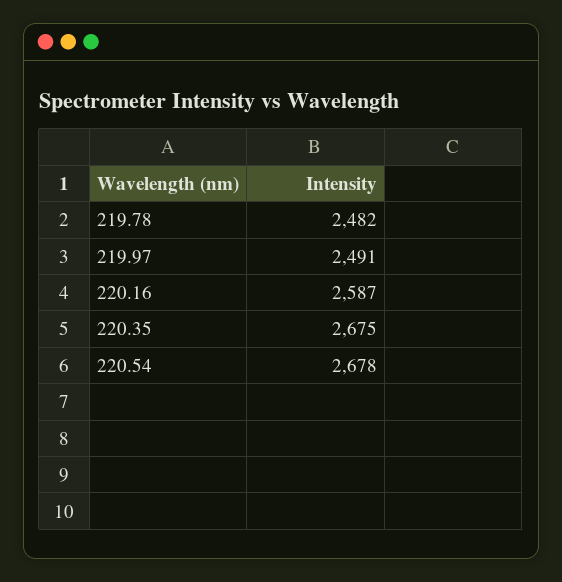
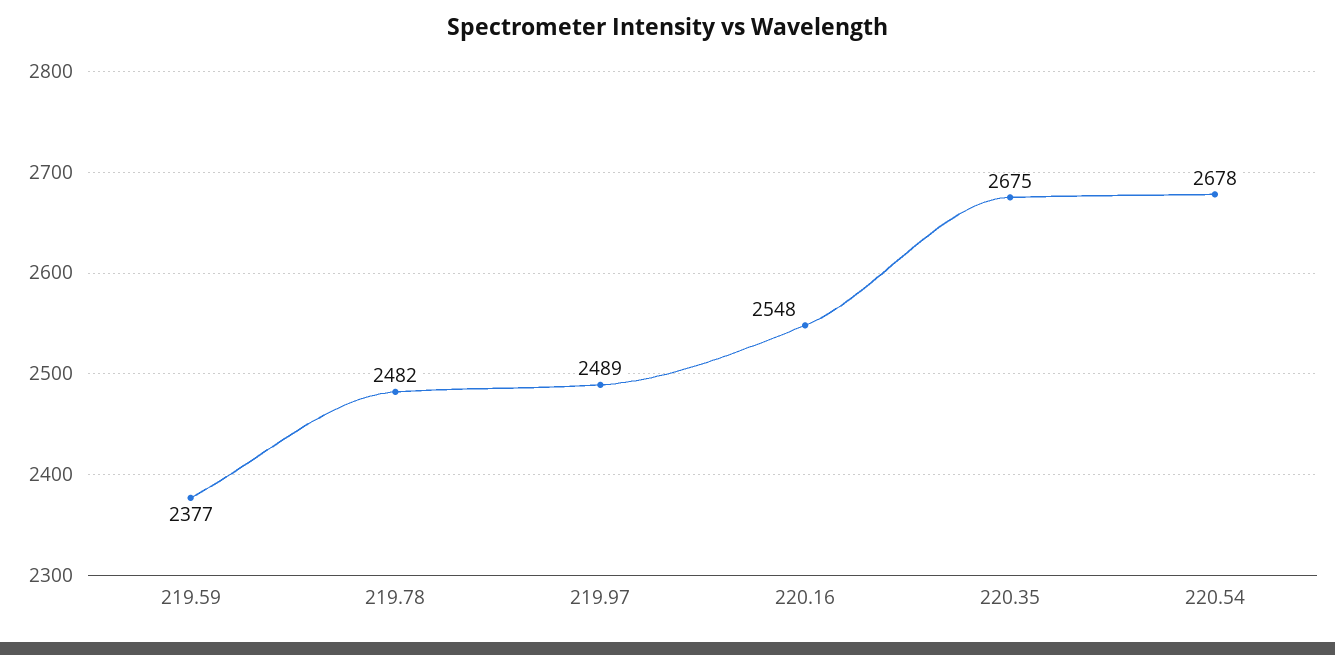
  {
    "219.78": 2482,
-   "219.97": 2491,
+   "219.97": 2489,
-   "220.16": 2587,
+   "220.16": 2548,
    "220.35": 2675,
-   "220.54": 2678
+   "220.54": 2678,
+   "219.59": 2377
  }

